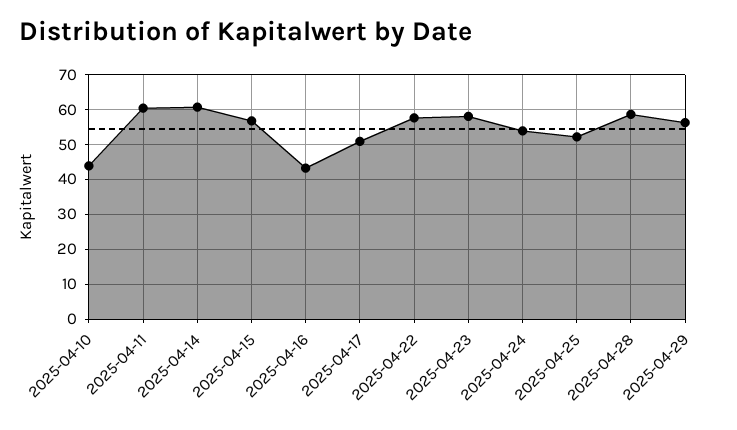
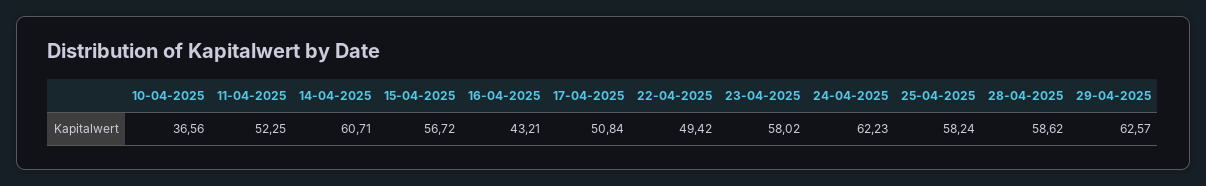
  {
-   "2025-04-10": 44,
+   "2025-04-10": 36.56,
-   "2025-04-11": 60,
+   "2025-04-11": 52.25,
    "2025-04-14": 60.71,
    "2025-04-15": 56.72,
    "2025-04-16": 43.21,
    "2025-04-17": 50.84,
-   "2025-04-22": 58,
+   "2025-04-22": 49.42,
    "2025-04-23": 58.02,
-   "2025-04-24": 54,
+   "2025-04-24": 62.23,
-   "2025-04-25": 52,
+   "2025-04-25": 58.24,
    "2025-04-28": 58.62,
-   "2025-04-29": 56
+   "2025-04-29": 62.57
  }

